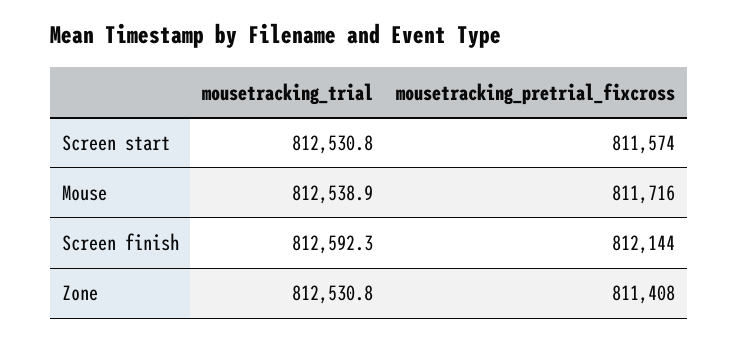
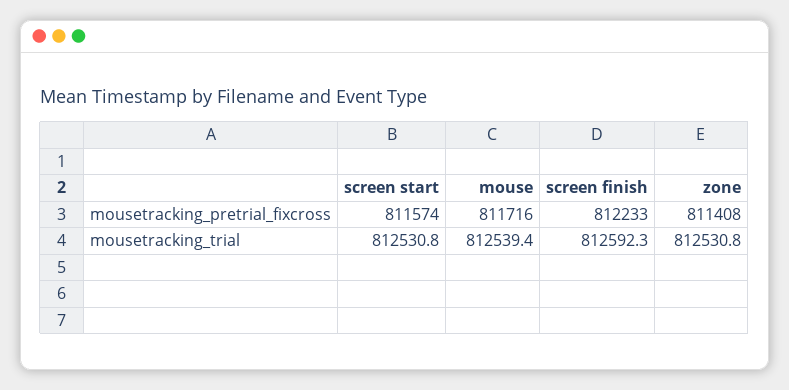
  {
    "mousetracking_trial": {
      "Screen start": 812530.8,
-     "Mouse": 812538.9,
+     "Mouse": 812539.4,
      "Screen finish": 812592.3,
      "Zone": 812530.8
    },
    "mousetracking_pretrial_fixcross": {
      "Screen start": 811574,
      "Mouse": 811716,
-     "Screen finish": 812144,
+     "Screen finish": 812233,
      "Zone": 811408
    }
  }

